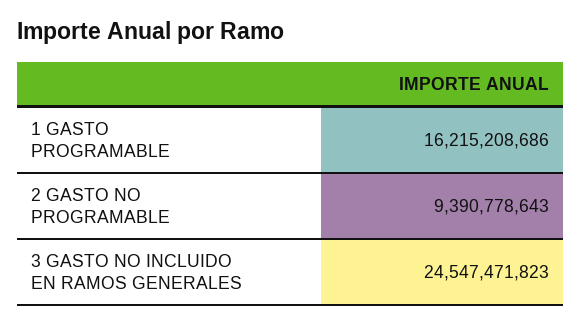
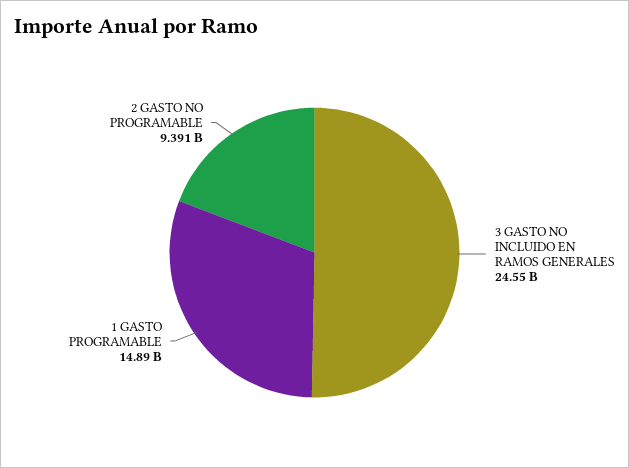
  {
-   "1 GASTO PROGRAMABLE": 16215208686,
+   "1 GASTO PROGRAMABLE": 14890000000,
    "2 GASTO NO PROGRAMABLE": 9390778643,
    "3 GASTO NO INCLUIDO EN RAMOS GENERALES": 24547471823
  }

